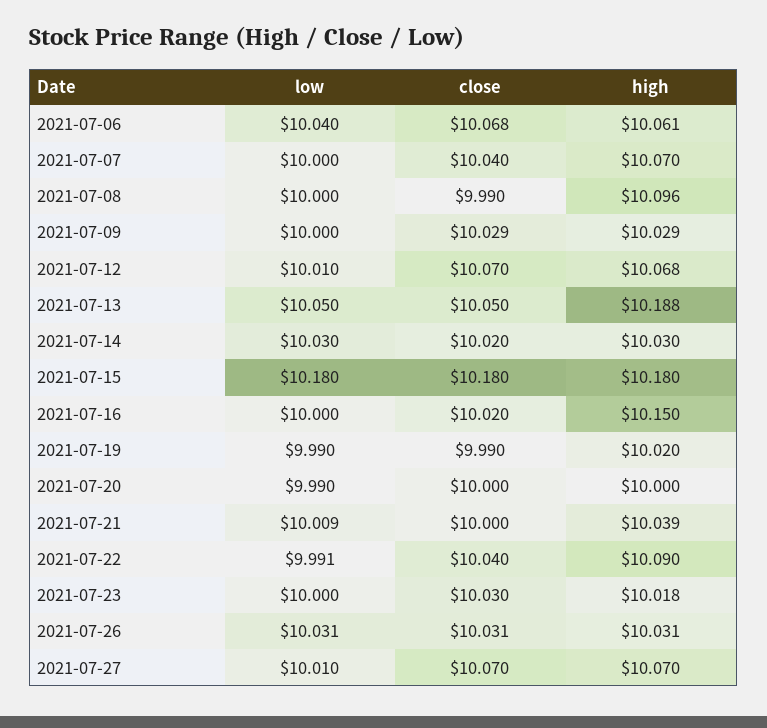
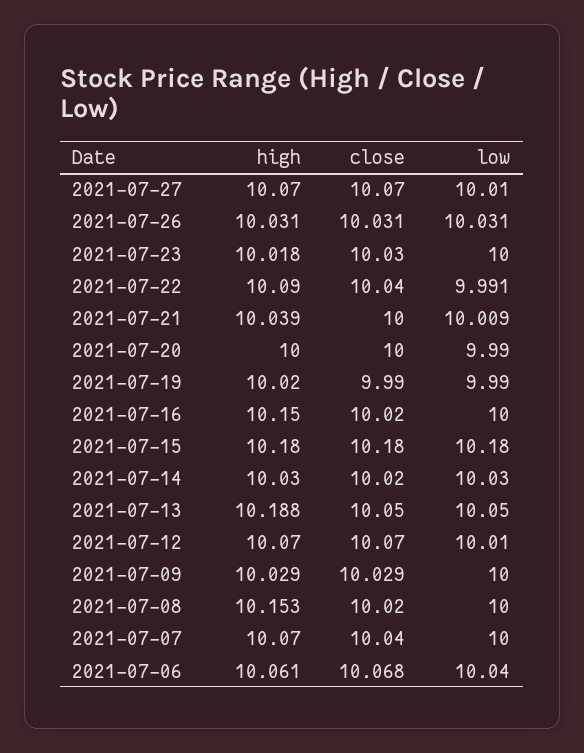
  {
    "low": {
      "2021-07-06": 10.04,
      "2021-07-07": 10,
      "2021-07-08": 10,
      "2021-07-09": 10,
      "2021-07-12": 10.01,
      "2021-07-13": 10.05,
      "2021-07-14": 10.03,
      "2021-07-15": 10.18,
      "2021-07-16": 10,
      "2021-07-19": 9.99,
      "2021-07-20": 9.99,
      "2021-07-21": 10.009,
      "2021-07-22": 9.991,
      "2021-07-23": 10,
      "2021-07-26": 10.031,
      "2021-07-27": 10.01
    },
    "close": {
      "2021-07-06": 10.068,
      "2021-07-07": 10.04,
-     "2021-07-08": 9.99,
+     "2021-07-08": 10.02,
      "2021-07-09": 10.029,
      "2021-07-12": 10.07,
      "2021-07-13": 10.05,
      "2021-07-14": 10.02,
      "2021-07-15": 10.18,
      "2021-07-16": 10.02,
      "2021-07-19": 9.99,
      "2021-07-20": 10,
      "2021-07-21": 10,
      "2021-07-22": 10.04,
      "2021-07-23": 10.03,
      "2021-07-26": 10.031,
      "2021-07-27": 10.07
    },
    "high": {
      "2021-07-06": 10.061,
      "2021-07-07": 10.07,
-     "2021-07-08": 10.096,
+     "2021-07-08": 10.153,
      "2021-07-09": 10.029,
-     "2021-07-12": 10.068,
+     "2021-07-12": 10.07,
      "2021-07-13": 10.188,
      "2021-07-14": 10.03,
      "2021-07-15": 10.18,
      "2021-07-16": 10.15,
      "2021-07-19": 10.02,
      "2021-07-20": 10,
      "2021-07-21": 10.039,
      "2021-07-22": 10.09,
      "2021-07-23": 10.018,
      "2021-07-26": 10.031,
      "2021-07-27": 10.07
    }
  }

